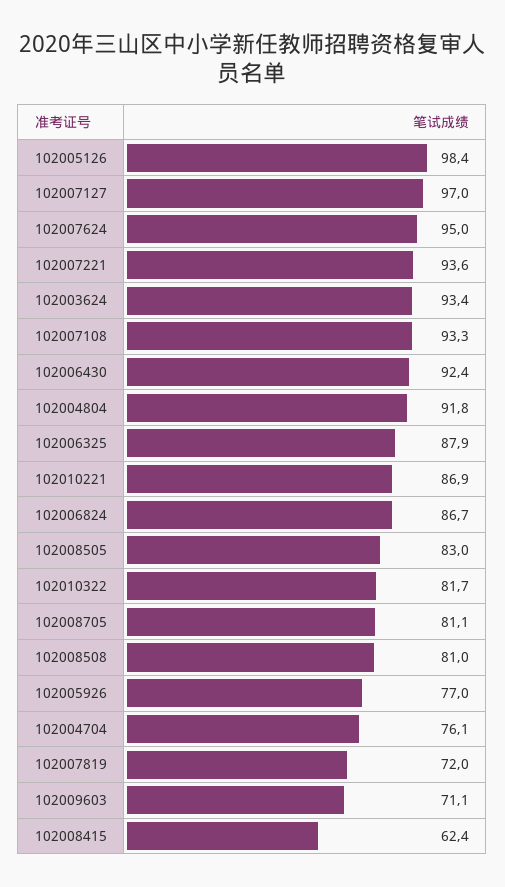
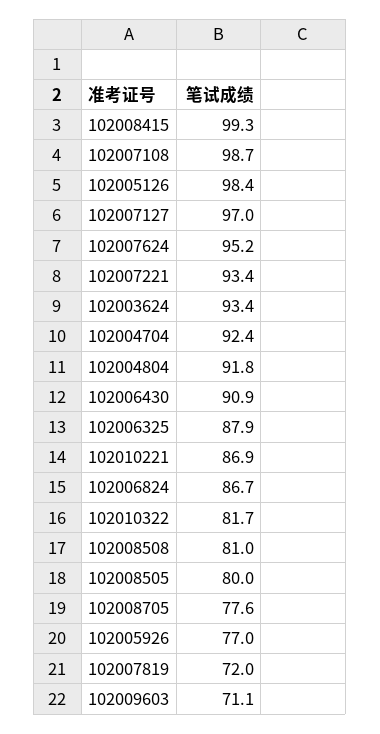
  {
    "102005126": 98.4,
    "102007127": 97,
-   "102007624": 95,
+   "102007624": 95.2,
-   "102007221": 93.6,
+   "102007221": 93.4,
    "102003624": 93.4,
-   "102007108": 93.3,
+   "102007108": 98.7,
-   "102006430": 92.4,
+   "102006430": 90.9,
    "102004804": 91.8,
    "102006325": 87.9,
    "102010221": 86.9,
    "102006824": 86.7,
-   "102008505": 83,
+   "102008505": 80,
    "102010322": 81.7,
-   "102008705": 81.1,
+   "102008705": 77.6,
    "102008508": 81,
    "102005926": 77,
-   "102004704": 76.1,
+   "102004704": 92.4,
    "102007819": 72,
    "102009603": 71.1,
-   "102008415": 62.4
+   "102008415": 99.3
  }

